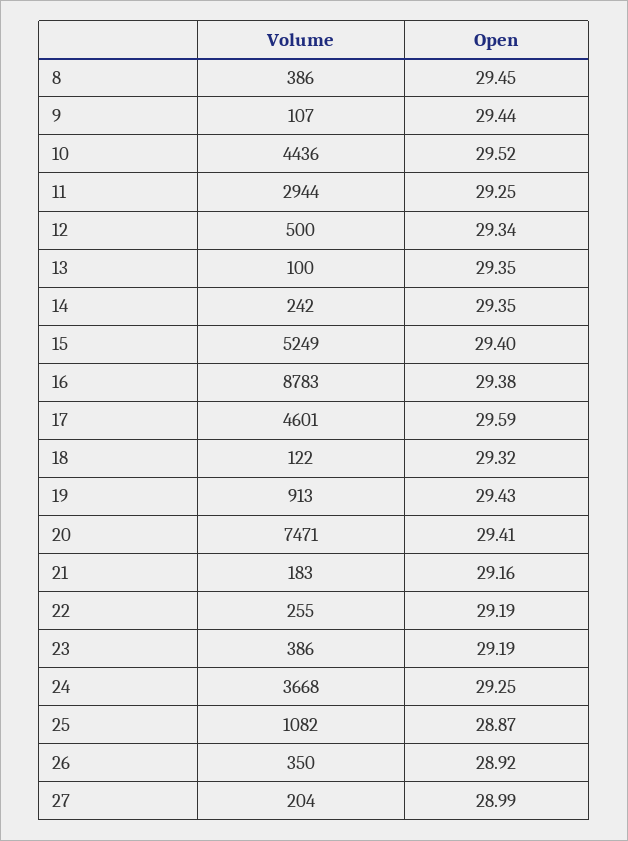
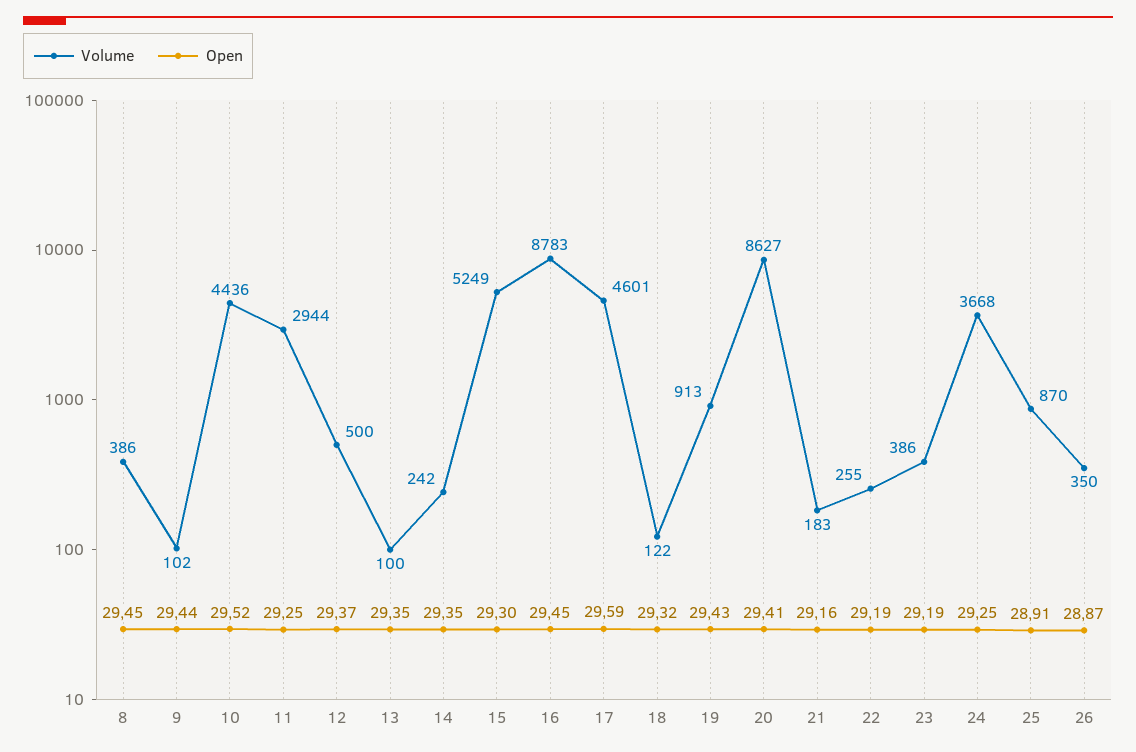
  {
    "Volume": {
      "8": 386,
-     "9": 107,
+     "9": 102,
      "10": 4436,
      "11": 2944,
      "12": 500,
      "13": 100,
      "14": 242,
      "15": 5249,
      "16": 8783,
      "17": 4601,
      "18": 122,
      "19": 913,
-     "20": 7471,
+     "20": 8627,
      "21": 183,
      "22": 255,
      "23": 386,
      "24": 3668,
-     "25": 1082,
+     "25": 870,
-     "26": 350,
+     "26": 350
-     "27": 204
    },
    "Open": {
      "8": 29.45,
      "9": 29.44,
      "10": 29.52,
      "11": 29.25,
-     "12": 29.34,
+     "12": 29.37,
      "13": 29.35,
      "14": 29.35,
-     "15": 29.4,
+     "15": 29.3,
-     "16": 29.38,
+     "16": 29.45,
      "17": 29.59,
      "18": 29.32,
      "19": 29.43,
      "20": 29.41,
      "21": 29.16,
      "22": 29.19,
      "23": 29.19,
      "24": 29.25,
-     "25": 28.87,
+     "25": 28.91,
-     "26": 28.92,
+     "26": 28.87
-     "27": 28.99
    }
  }

